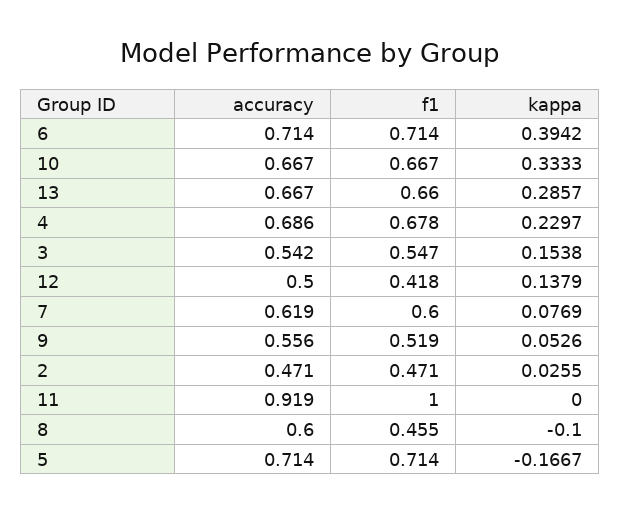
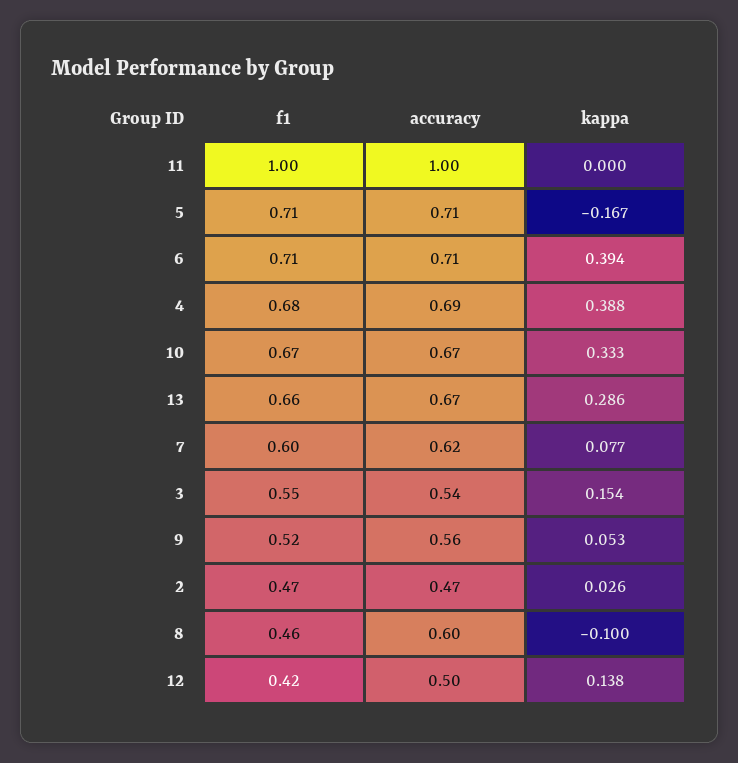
  {
    "accuracy": {
      "6": 0.714,
      "10": 0.667,
      "13": 0.667,
      "4": 0.686,
      "3": 0.542,
      "12": 0.5,
      "7": 0.619,
      "9": 0.556,
      "2": 0.471,
-     "11": 0.919,
+     "11": 1,
      "8": 0.6,
      "5": 0.714
    },
    "f1": {
      "6": 0.714,
      "10": 0.667,
      "13": 0.66,
      "4": 0.678,
      "3": 0.547,
      "12": 0.418,
      "7": 0.6,
      "9": 0.519,
      "2": 0.471,
      "11": 1,
      "8": 0.455,
      "5": 0.714
    },
    "kappa": {
      "6": 0.3942,
      "10": 0.3333,
      "13": 0.2857,
-     "4": 0.2297,
+     "4": 0.388,
      "3": 0.1538,
      "12": 0.1379,
      "7": 0.0769,
      "9": 0.0526,
      "2": 0.0255,
      "11": 0,
      "8": -0.1,
      "5": -0.1667
    }
  }

